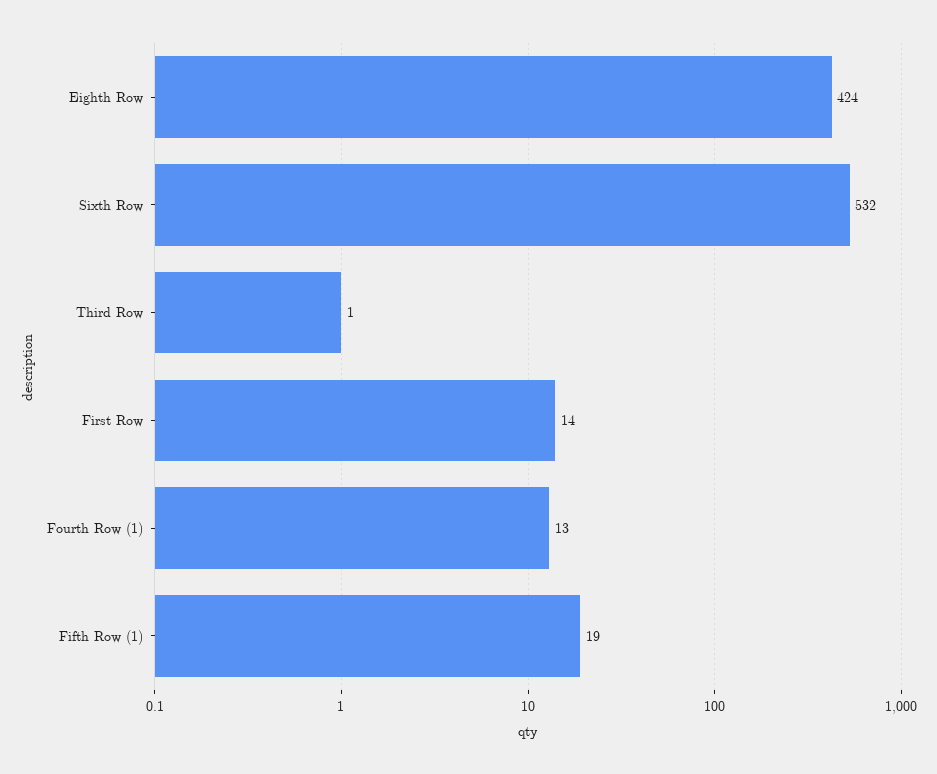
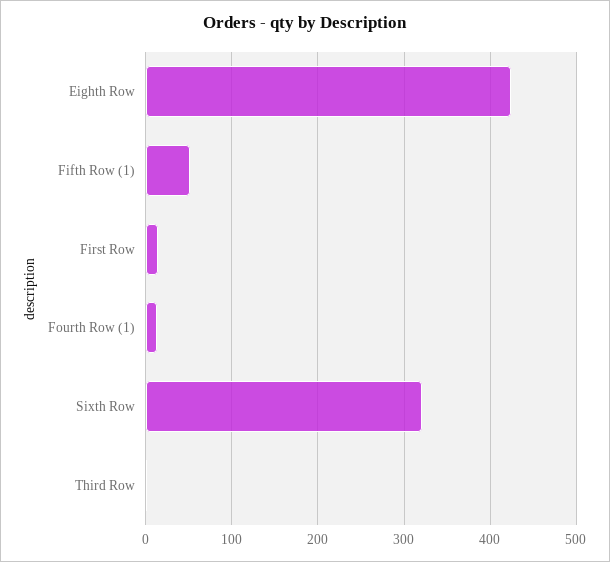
  {
    "Eighth Row": 424,
-   "Sixth Row": 532,
+   "Sixth Row": 320,
    "Third Row": 1,
    "First Row": 14,
    "Fourth Row (1)": 13,
-   "Fifth Row (1)": 19
+   "Fifth Row (1)": 50
  }

